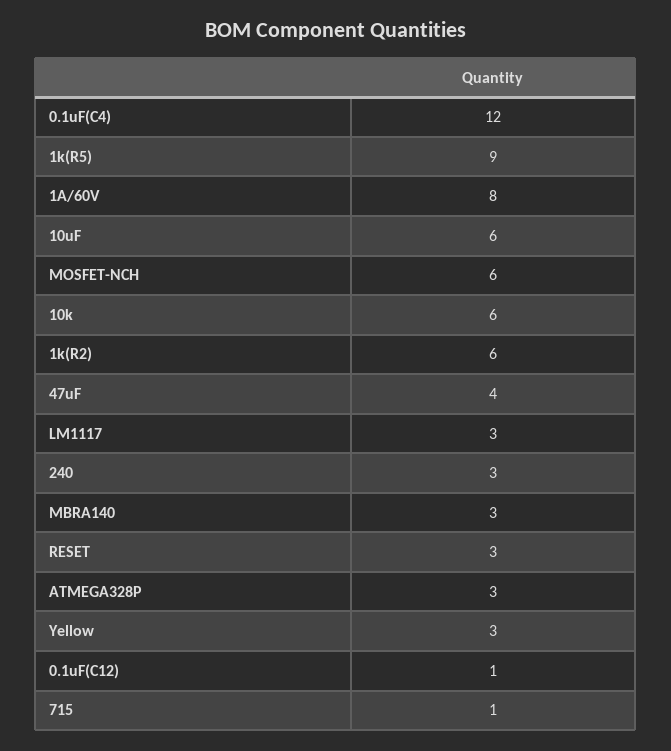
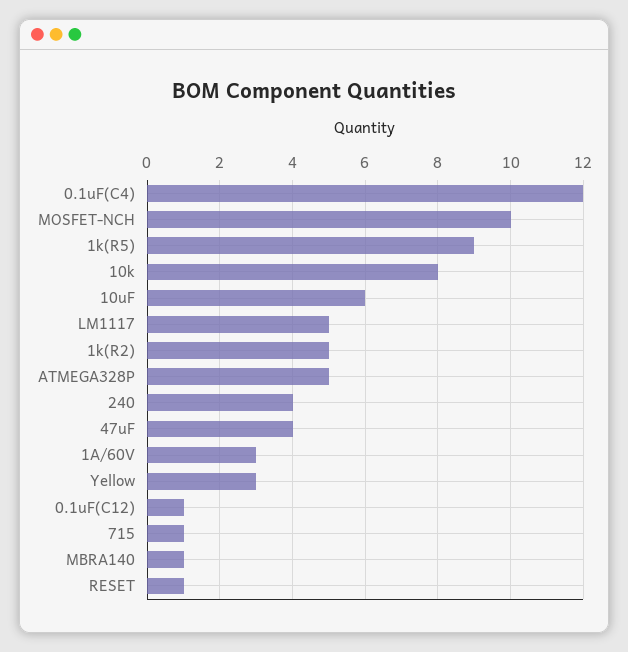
  {
    "0.1uF(C4)": 12,
    "1k(R5)": 9,
-   "1A/60V": 8,
+   "1A/60V": 3,
    "10uF": 6,
-   "MOSFET-NCH": 6,
+   "MOSFET-NCH": 10,
-   "10k": 6,
+   "10k": 8,
-   "1k(R2)": 6,
+   "1k(R2)": 5,
    "47uF": 4,
-   "LM1117": 3,
+   "LM1117": 5,
-   "240": 3,
+   "240": 4,
-   "MBRA140": 3,
+   "MBRA140": 1,
-   "RESET": 3,
+   "RESET": 1,
-   "ATMEGA328P": 3,
+   "ATMEGA328P": 5,
    "Yellow": 3,
    "0.1uF(C12)": 1,
    "715": 1
  }

